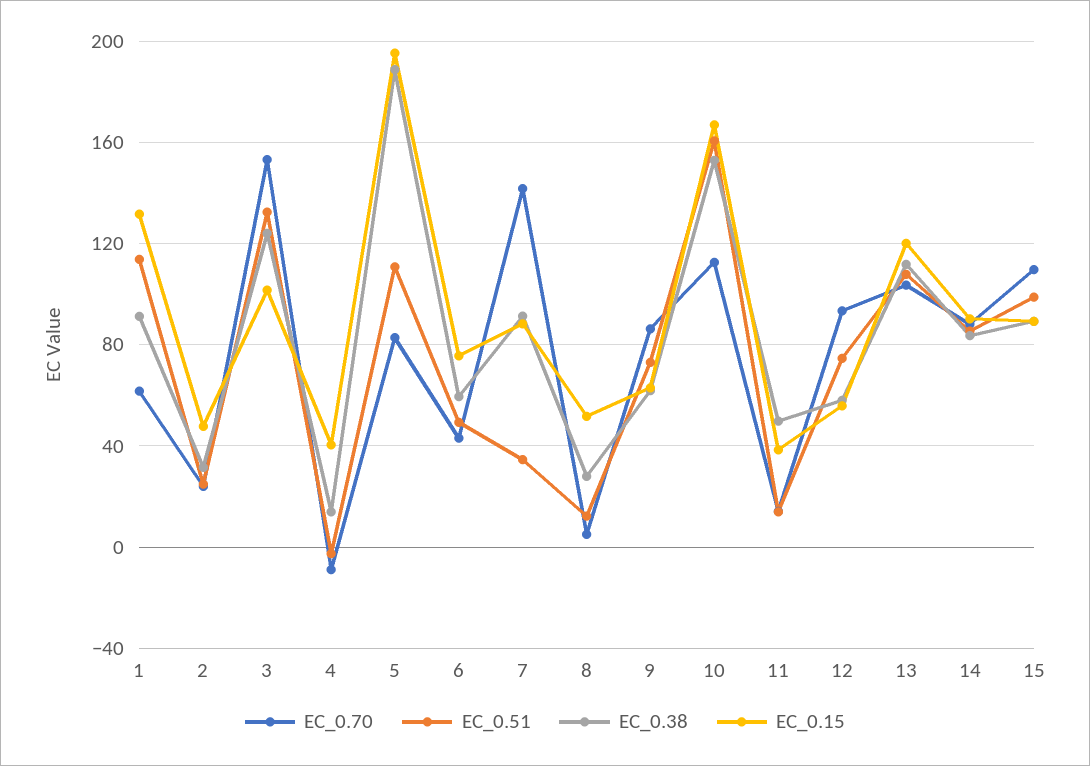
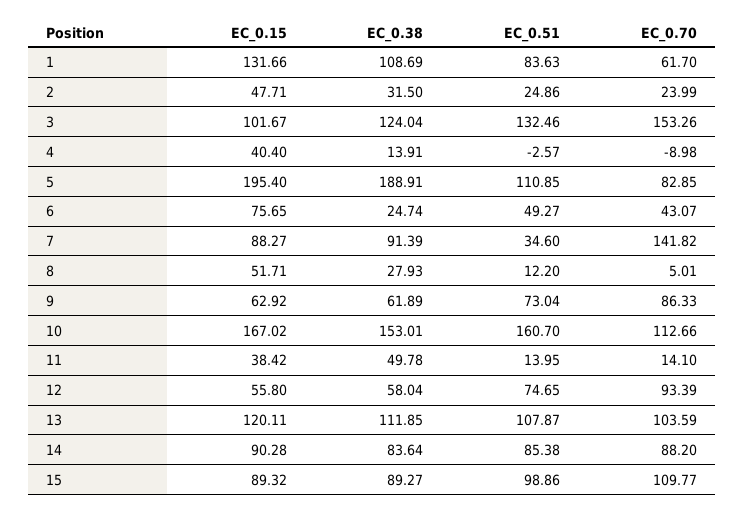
  {
    "EC_0.70": {
      "1": 61.7,
      "2": 23.99,
      "3": 153.26,
      "4": -8.98,
      "5": 82.85,
      "6": 43.07,
      "7": 141.82,
      "8": 5.01,
      "9": 86.33,
      "10": 112.66,
      "11": 14.1,
      "12": 93.39,
      "13": 103.59,
      "14": 88.2,
      "15": 109.77
    },
    "EC_0.51": {
-     "1": 115,
+     "1": 83.63,
      "2": 24.86,
      "3": 132.46,
      "4": -2.57,
      "5": 110.85,
      "6": 49.27,
      "7": 34.6,
      "8": 12.2,
      "9": 73.04,
      "10": 160.7,
      "11": 13.95,
      "12": 74.65,
      "13": 107.87,
      "14": 85.38,
      "15": 98.86
    },
    "EC_0.38": {
-     "1": 90,
+     "1": 108.69,
      "2": 31.5,
      "3": 124.04,
      "4": 13.91,
      "5": 188.91,
-     "6": 60,
+     "6": 24.74,
      "7": 91.39,
      "8": 27.93,
      "9": 61.89,
      "10": 153.01,
      "11": 49.78,
      "12": 58.04,
      "13": 111.85,
      "14": 83.64,
      "15": 89.27
    },
    "EC_0.15": {
      "1": 131.66,
      "2": 47.71,
      "3": 101.67,
      "4": 40.4,
      "5": 195.4,
      "6": 75.65,
      "7": 88.27,
      "8": 51.71,
      "9": 62.92,
      "10": 167.02,
      "11": 38.42,
      "12": 55.8,
      "13": 120.11,
      "14": 90.28,
      "15": 89.32
    }
  }

